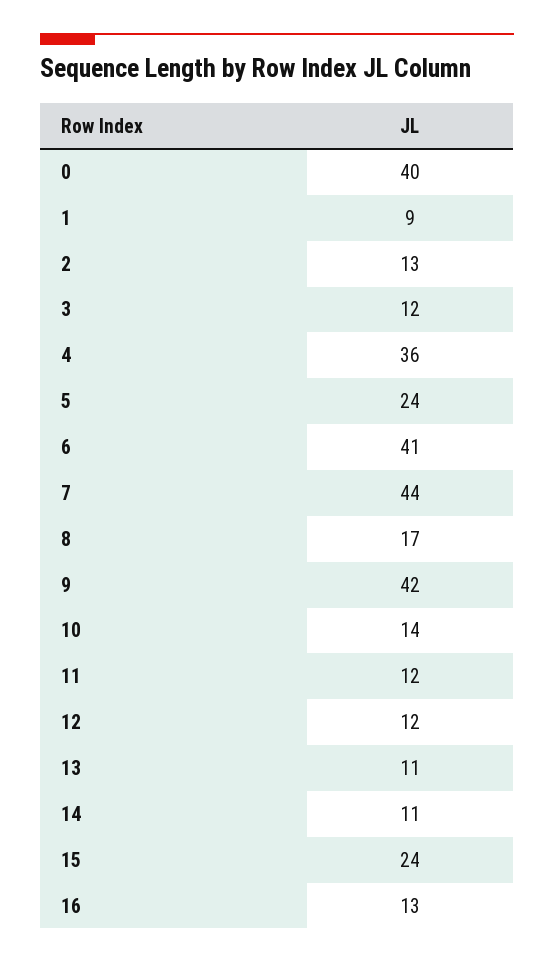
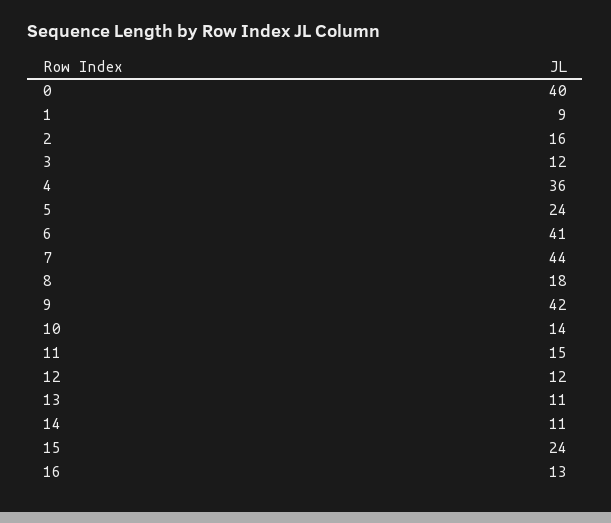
  {
    "0": 40,
    "1": 9,
-   "2": 13,
+   "2": 16,
    "3": 12,
    "4": 36,
    "5": 24,
    "6": 41,
    "7": 44,
-   "8": 17,
+   "8": 18,
    "9": 42,
    "10": 14,
-   "11": 12,
+   "11": 15,
    "12": 12,
    "13": 11,
    "14": 11,
    "15": 24,
    "16": 13
  }

